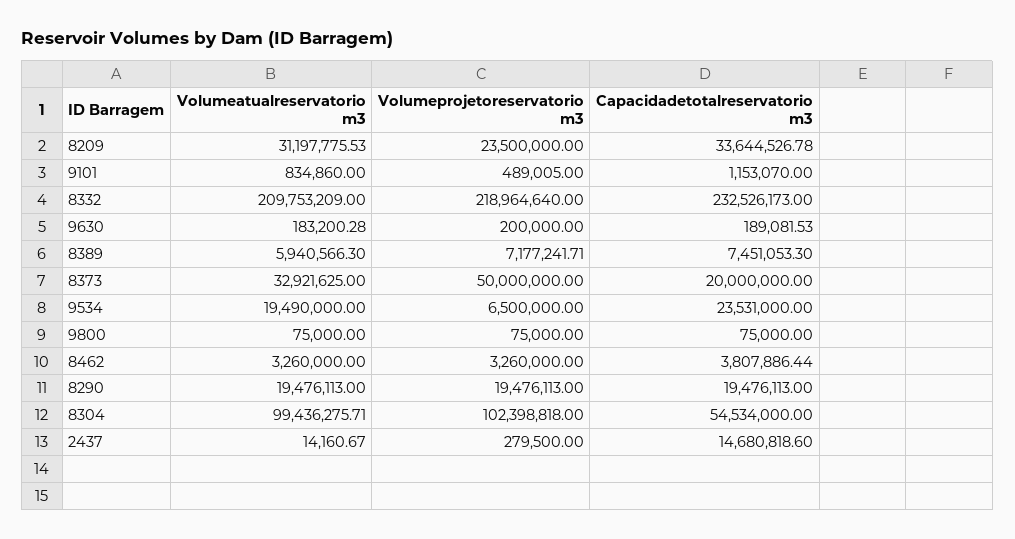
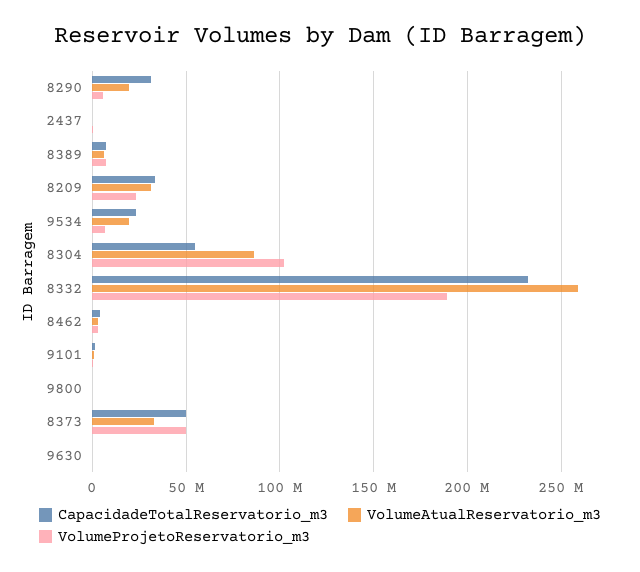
  {
    "Volumeatualreservatorio m3": {
      "8209": 31197775.53,
      "9101": 834860,
-     "8332": 209753209,
+     "8332": 260000000,
      "9630": 183200.28,
      "8389": 5940566.3,
      "8373": 32921625,
      "9534": 19490000,
      "9800": 75000,
      "8462": 3260000,
      "8290": 19476113,
-     "8304": 99436275.71,
+     "8304": 85000000,
      "2437": 14160.67
    },
    "Volumeprojetoreservatorio m3": {
      "8209": 23500000,
      "9101": 489005,
-     "8332": 218964640,
+     "8332": 190000000,
      "9630": 200000,
      "8389": 7177241.71,
      "8373": 50000000,
      "9534": 6500000,
      "9800": 75000,
      "8462": 3260000,
-     "8290": 19476113,
+     "8290": 5000000,
      "8304": 102398818,
      "2437": 279500
    },
    "Capacidadetotalreservatorio m3": {
      "8209": 33644526.78,
      "9101": 1153070,
      "8332": 232526173,
      "9630": 189081.53,
      "8389": 7451053.3,
-     "8373": 20000000,
+     "8373": 50000000,
      "9534": 23531000,
      "9800": 75000,
      "8462": 3807886.44,
-     "8290": 19476113,
+     "8290": 30000000,
      "8304": 54534000,
-     "2437": 14680818.6
+     "2437": 0
    }
  }

